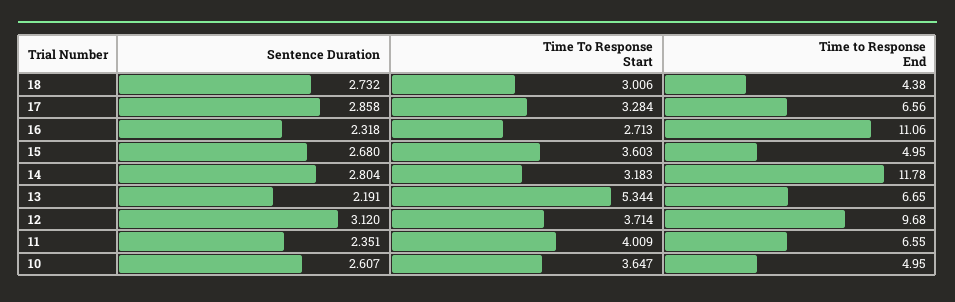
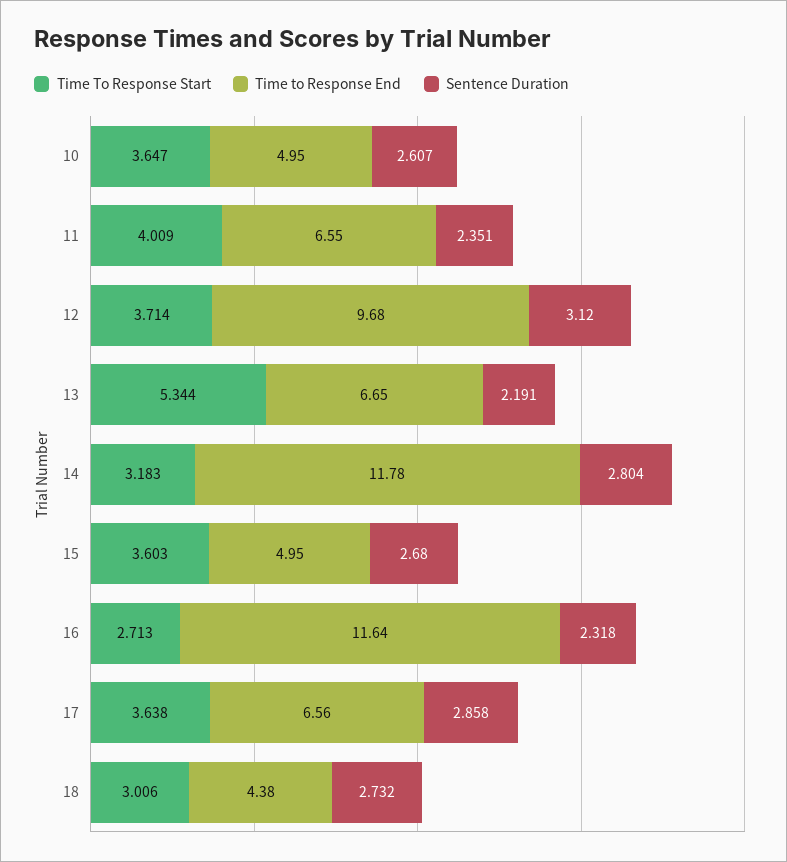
  {
    "Sentence Duration": {
      "18": 2.732,
      "17": 2.858,
      "16": 2.318,
      "15": 2.68,
      "14": 2.804,
      "13": 2.191,
      "12": 3.12,
      "11": 2.351,
      "10": 2.607
    },
    "Time To Response Start": {
      "18": 3.006,
-     "17": 3.284,
+     "17": 3.638,
      "16": 2.713,
      "15": 3.603,
      "14": 3.183,
      "13": 5.344,
      "12": 3.714,
      "11": 4.009,
      "10": 3.647
    },
    "Time to Response End": {
      "18": 4.38,
      "17": 6.56,
-     "16": 11.06,
+     "16": 11.64,
      "15": 4.95,
      "14": 11.78,
      "13": 6.65,
      "12": 9.68,
      "11": 6.55,
      "10": 4.95
    }
  }

